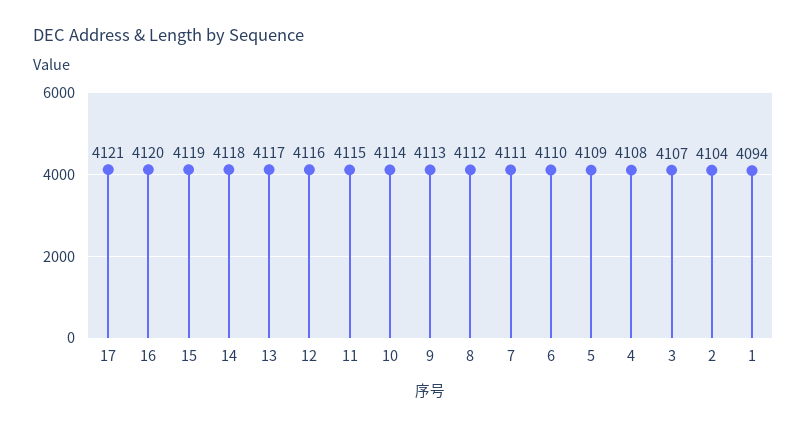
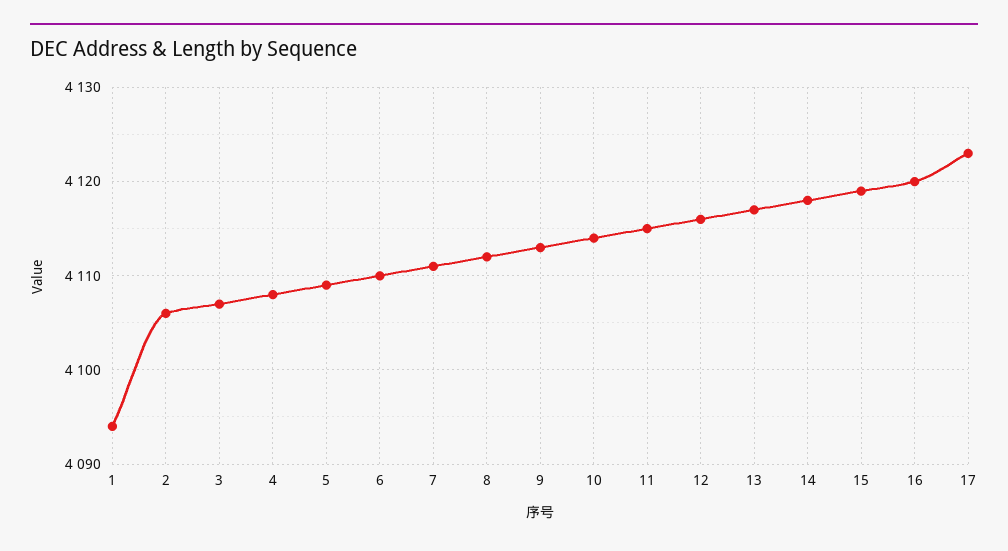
  {
-   "17": 4121,
+   "17": 4123,
    "16": 4120,
    "15": 4119,
    "14": 4118,
    "13": 4117,
    "12": 4116,
    "11": 4115,
    "10": 4114,
    "9": 4113,
    "8": 4112,
    "7": 4111,
    "6": 4110,
    "5": 4109,
    "4": 4108,
    "3": 4107,
-   "2": 4104,
+   "2": 4106,
    "1": 4094
  }

